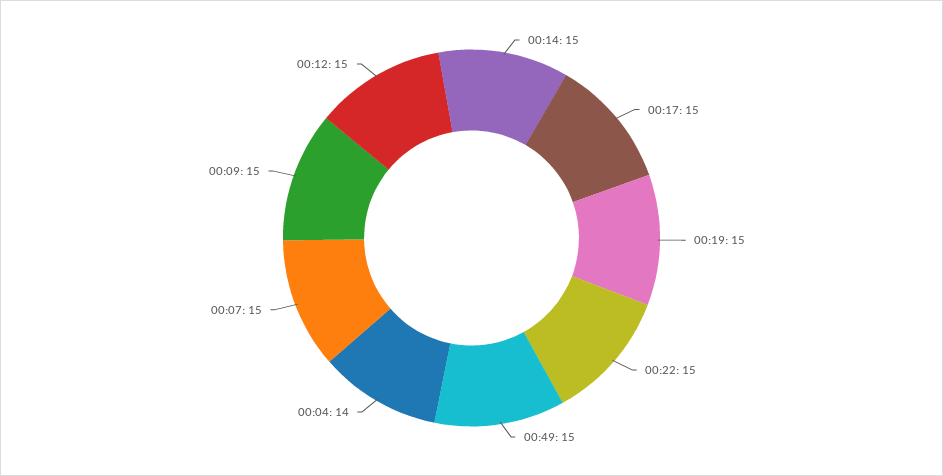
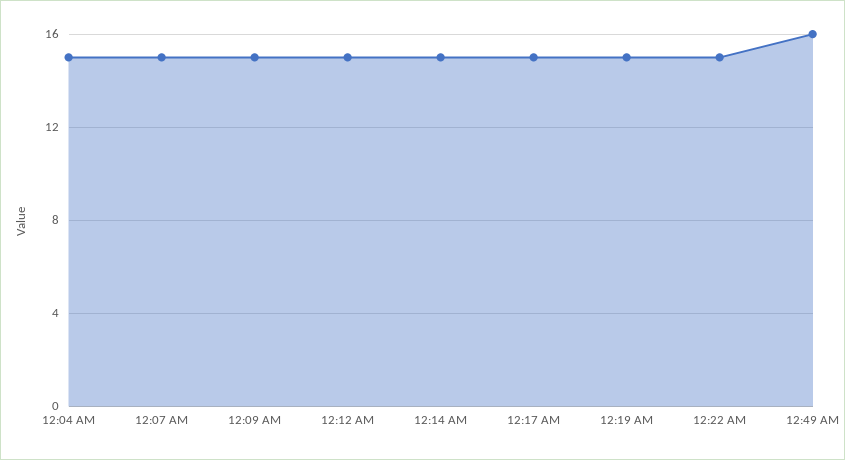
  {
    "00:14": 15,
    "00:17": 15,
    "00:19": 15,
    "00:22": 15,
-   "00:49": 15,
+   "00:49": 16,
-   "00:04": 14,
+   "00:04": 15,
    "00:07": 15,
    "00:09": 15,
    "00:12": 15
  }

